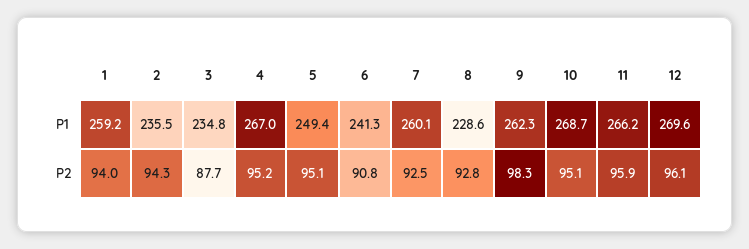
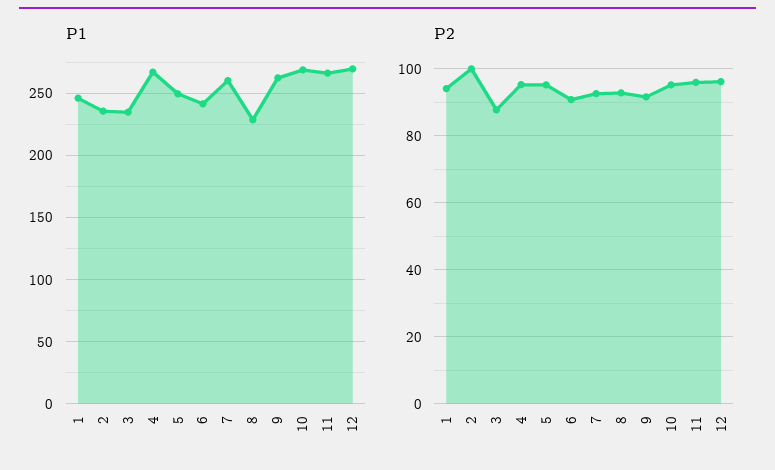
  {
    "P1": {
-     "1": 259.2,
+     "1": 245,
      "2": 235.5,
      "3": 234.8,
      "4": 267,
      "5": 249.4,
      "6": 241.3,
      "7": 260.1,
      "8": 228.6,
      "9": 262.3,
      "10": 268.7,
      "11": 266.2,
      "12": 269.6
    },
    "P2": {
      "1": 94,
-     "2": 94.3,
+     "2": 100,
      "3": 87.7,
      "4": 95.2,
      "5": 95.1,
      "6": 90.8,
      "7": 92.5,
      "8": 92.8,
-     "9": 98.3,
+     "9": 92,
      "10": 95.1,
      "11": 95.9,
      "12": 96.1
    }
  }

